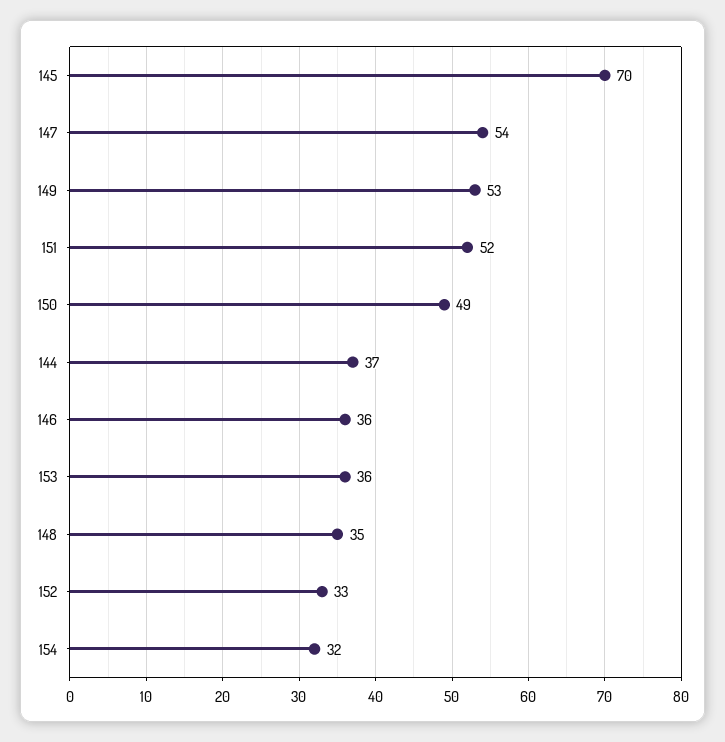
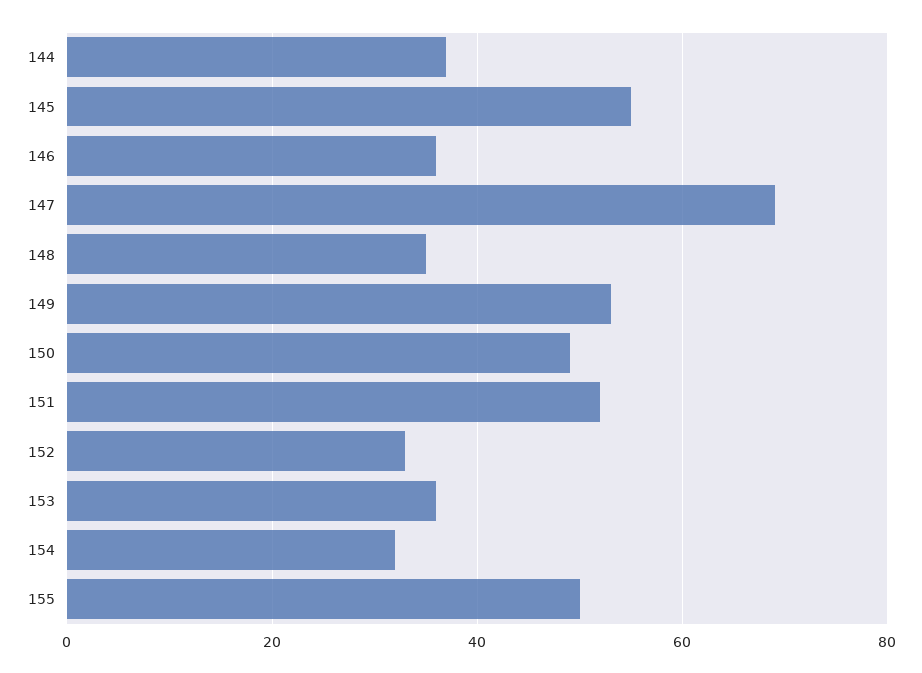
  {
-   "145": 70,
+   "145": 55,
-   "147": 54,
+   "147": 70,
    "149": 53,
    "151": 52,
    "150": 49,
    "144": 37,
    "146": 36,
    "153": 36,
    "148": 35,
    "152": 33,
-   "154": 32
+   "154": 32,
+   "155": 50
  }

